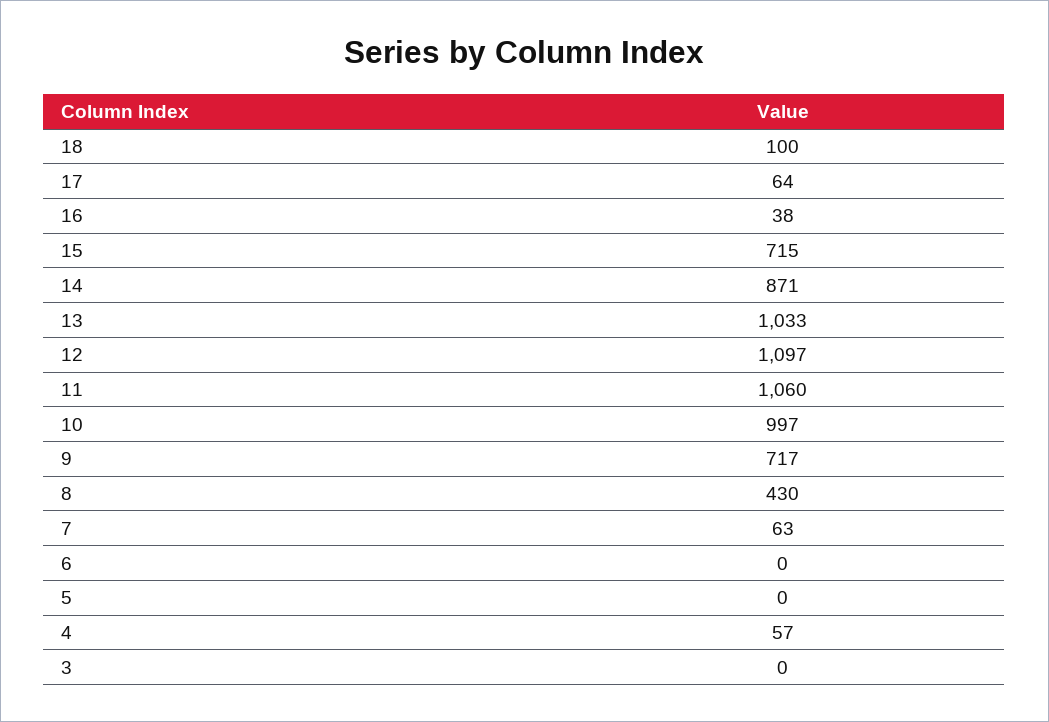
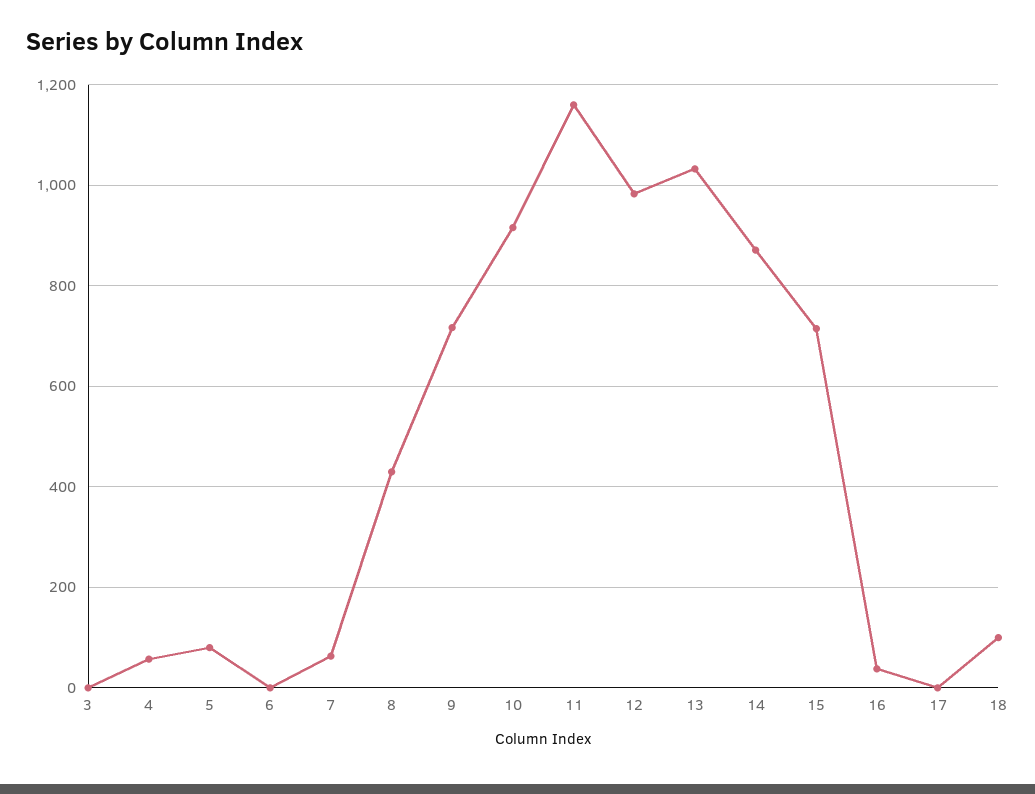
  {
    "18": 100,
-   "17": 64,
+   "17": 0,
    "16": 38,
    "15": 715,
    "14": 871,
    "13": 1033,
-   "12": 1097,
+   "12": 980,
-   "11": 1060,
+   "11": 1160,
-   "10": 997,
+   "10": 920,
    "9": 717,
    "8": 430,
    "7": 63,
    "6": 0,
-   "5": 0,
+   "5": 80,
    "4": 57,
    "3": 0
  }

